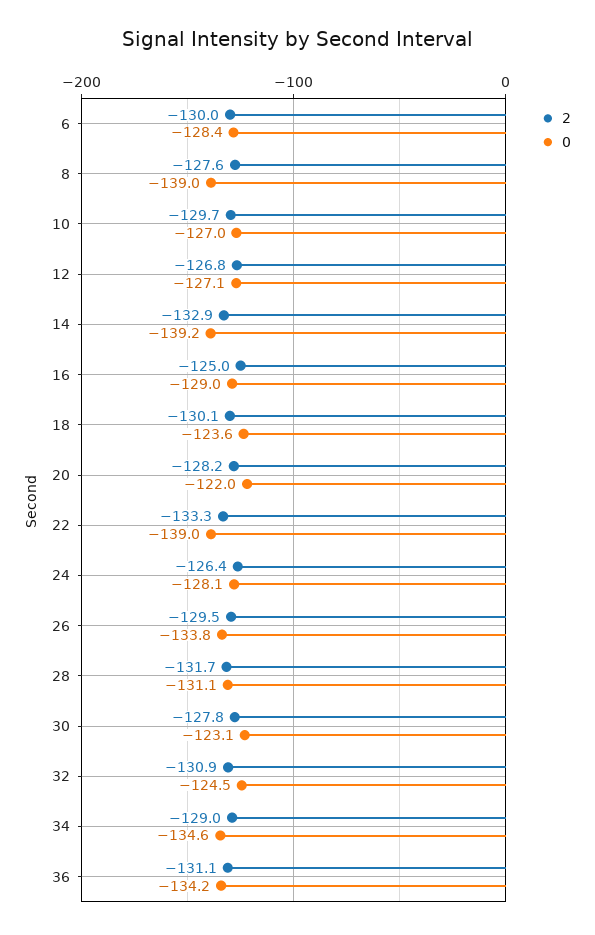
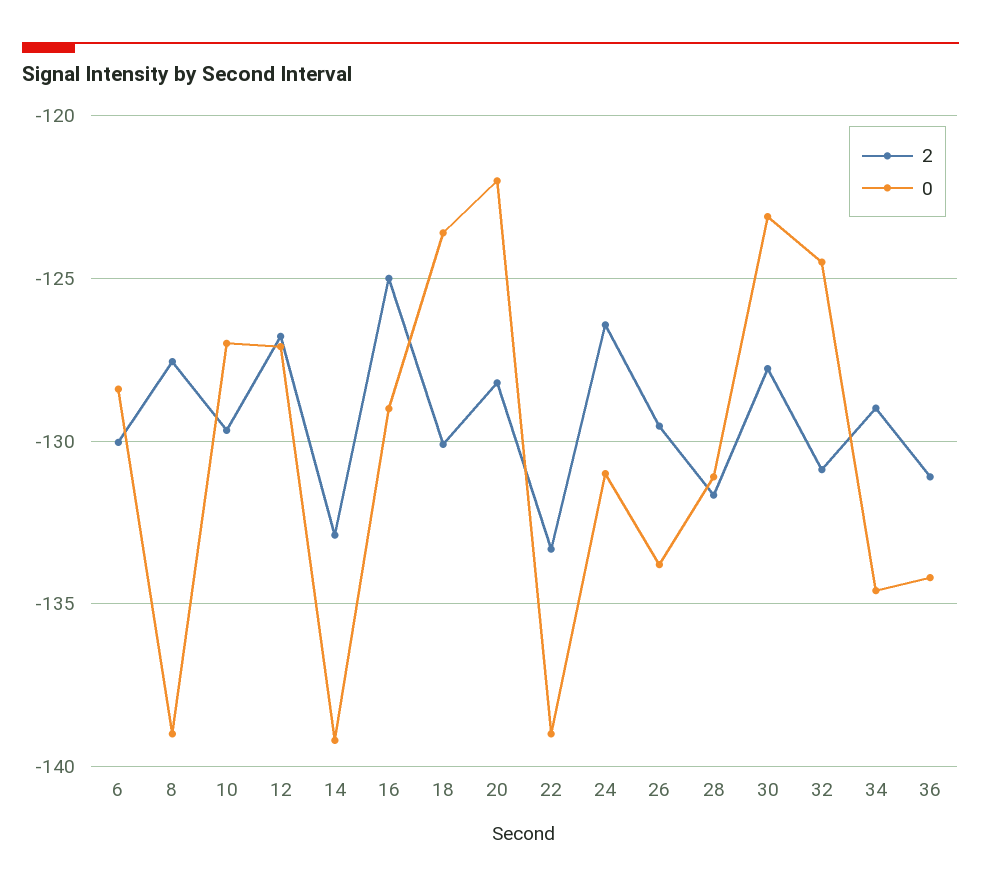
  {
    "2": {
      "6": -130,
      "8": -127.6,
      "10": -129.7,
      "12": -126.8,
      "14": -132.9,
      "16": -125,
      "18": -130.1,
      "20": -128.2,
      "22": -133.3,
      "24": -126.4,
      "26": -129.5,
      "28": -131.7,
      "30": -127.8,
      "32": -130.9,
      "34": -129,
      "36": -131.1
    },
    "0": {
      "6": -128.4,
      "8": -139,
      "10": -127,
      "12": -127.1,
      "14": -139.2,
      "16": -129,
      "18": -123.6,
      "20": -122,
      "22": -139,
-     "24": -128.1,
+     "24": -131,
      "26": -133.8,
      "28": -131.1,
      "30": -123.1,
      "32": -124.5,
      "34": -134.6,
      "36": -134.2
    }
  }

